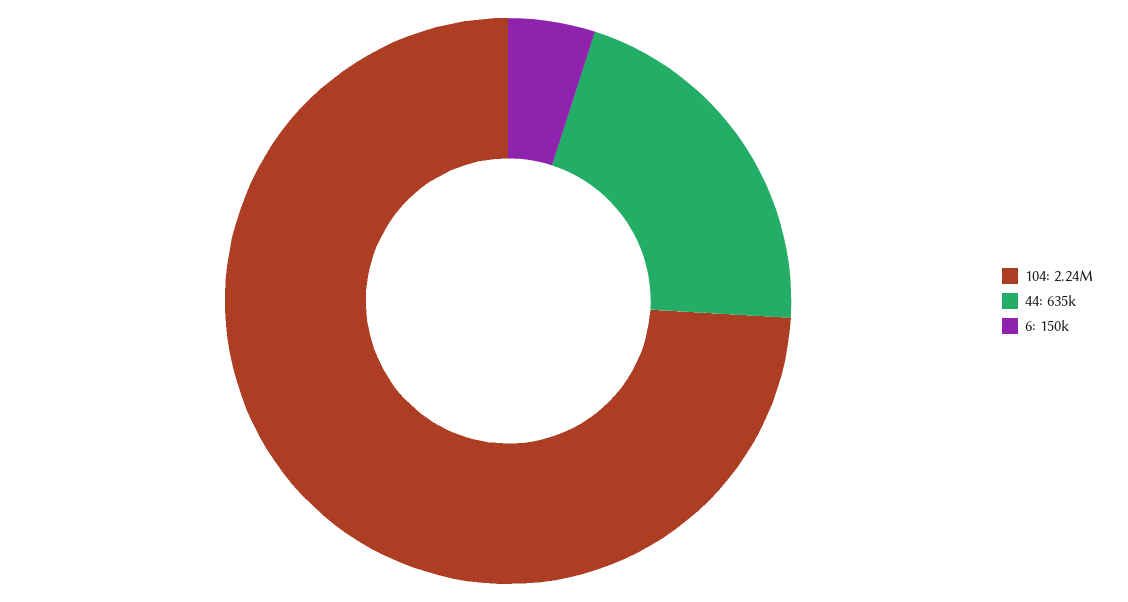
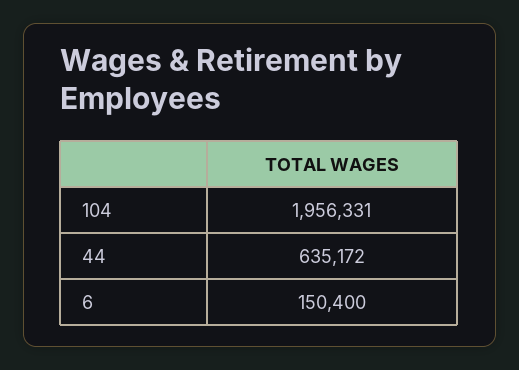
  {
-   "104": 2240000,
+   "104": 1956331,
    "44": 635172,
    "6": 150400
  }

